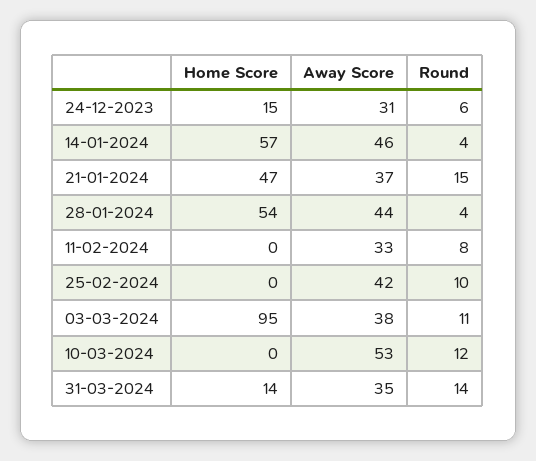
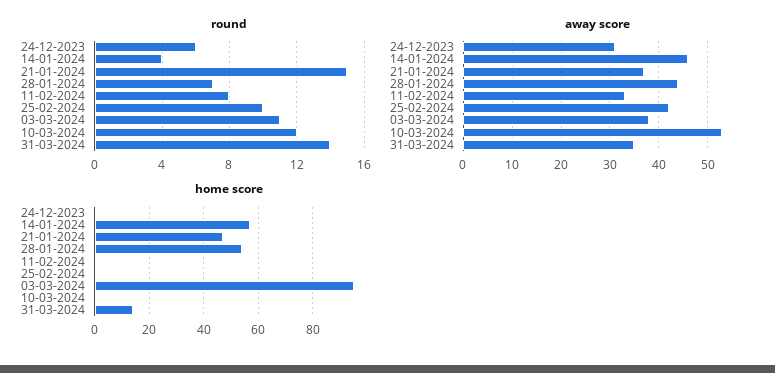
  {
    "Home Score": {
-     "24-12-2023": 15,
+     "24-12-2023": 0,
      "14-01-2024": 57,
      "21-01-2024": 47,
      "28-01-2024": 54,
      "11-02-2024": 0,
      "25-02-2024": 0,
      "03-03-2024": 95,
      "10-03-2024": 0,
      "31-03-2024": 14
    },
    "Away Score": {
      "24-12-2023": 31,
      "14-01-2024": 46,
      "21-01-2024": 37,
      "28-01-2024": 44,
      "11-02-2024": 33,
      "25-02-2024": 42,
      "03-03-2024": 38,
      "10-03-2024": 53,
      "31-03-2024": 35
    },
    "Round": {
      "24-12-2023": 6,
      "14-01-2024": 4,
      "21-01-2024": 15,
-     "28-01-2024": 4,
+     "28-01-2024": 7,
      "11-02-2024": 8,
      "25-02-2024": 10,
      "03-03-2024": 11,
      "10-03-2024": 12,
      "31-03-2024": 14
    }
  }

